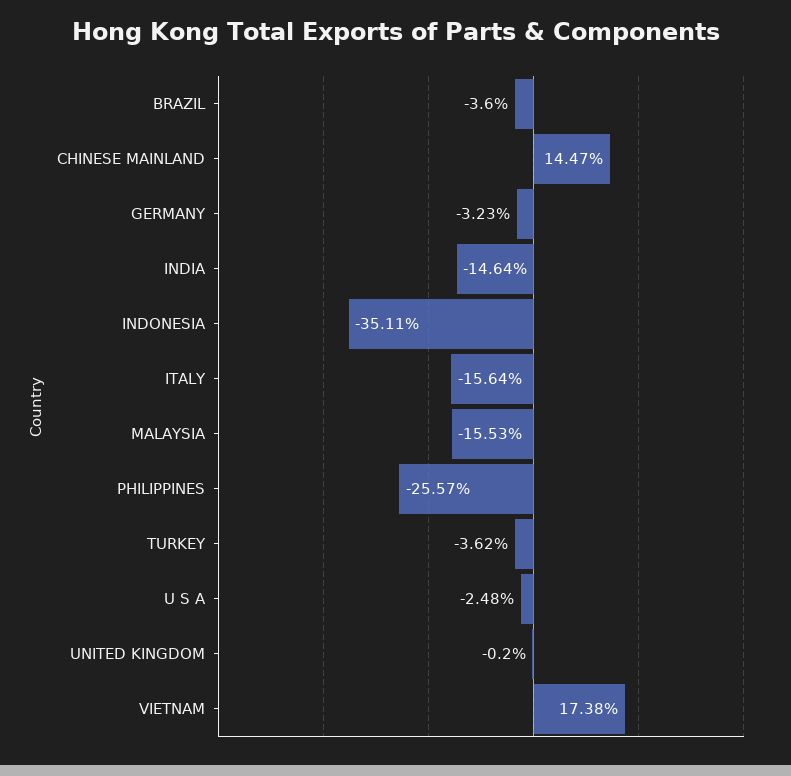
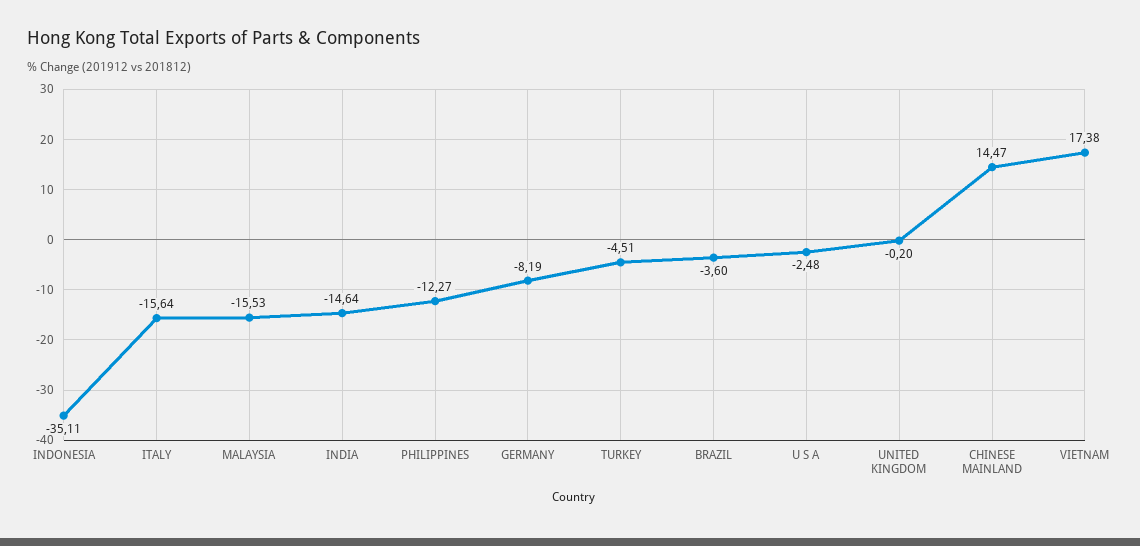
  {
    "BRAZIL": -3.6,
    "CHINESE MAINLAND": 14.47,
-   "GERMANY": -3.23,
+   "GERMANY": -8.19,
    "INDIA": -14.64,
    "INDONESIA": -35.11,
    "ITALY": -15.64,
    "MALAYSIA": -15.53,
-   "PHILIPPINES": -25.57,
+   "PHILIPPINES": -12.27,
-   "TURKEY": -3.62,
+   "TURKEY": -4.51,
    "U S A": -2.48,
    "UNITED KINGDOM": -0.2,
    "VIETNAM": 17.38
  }

